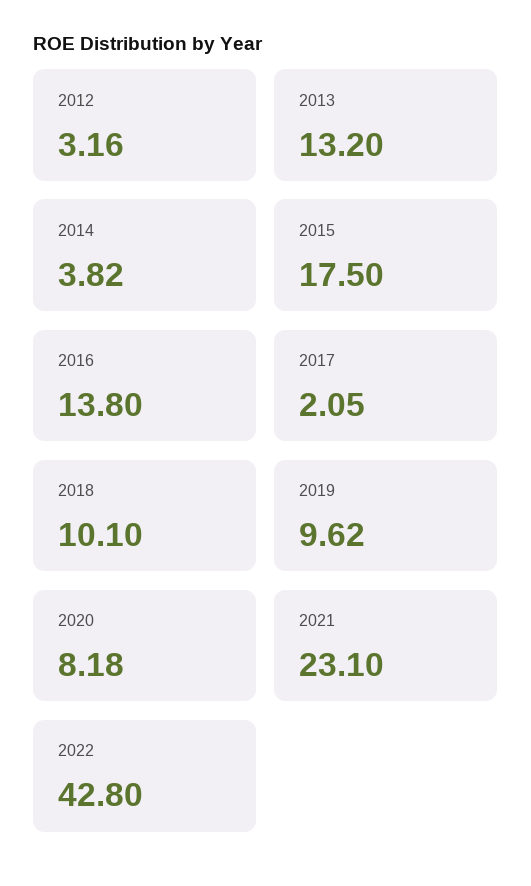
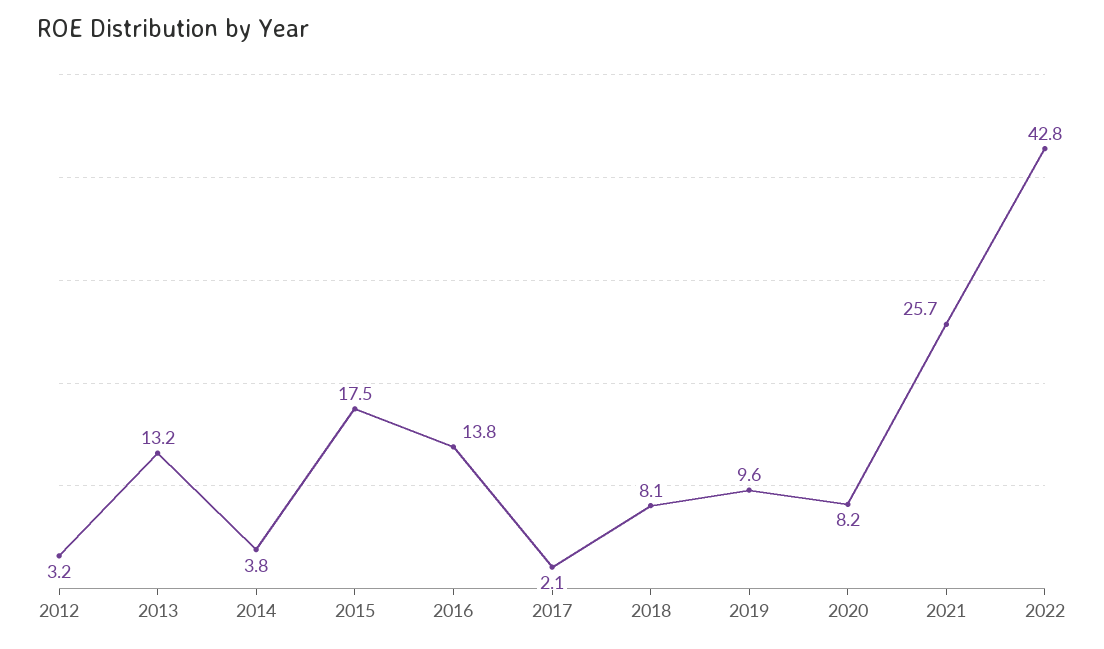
  {
    "2012": 3.16,
    "2013": 13.2,
    "2014": 3.82,
    "2015": 17.5,
    "2016": 13.8,
    "2017": 2.05,
-   "2018": 10.1,
+   "2018": 8.1,
    "2019": 9.62,
    "2020": 8.18,
-   "2021": 23.1,
+   "2021": 25.7,
    "2022": 42.8
  }

